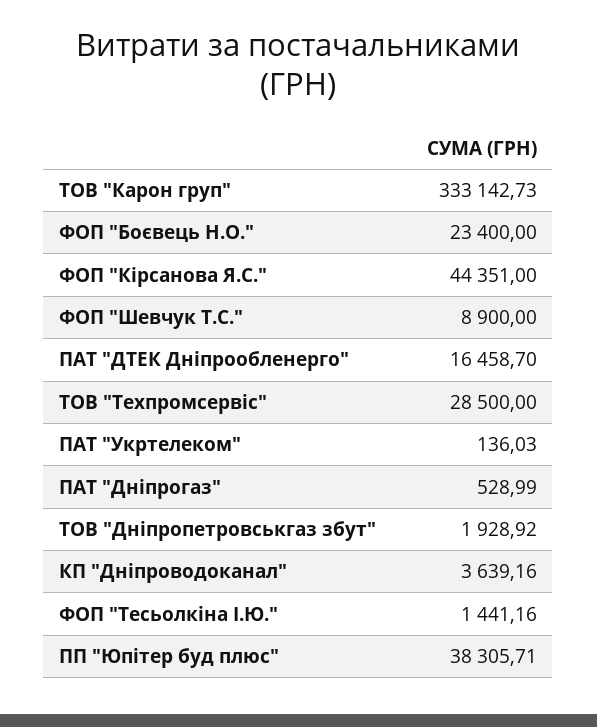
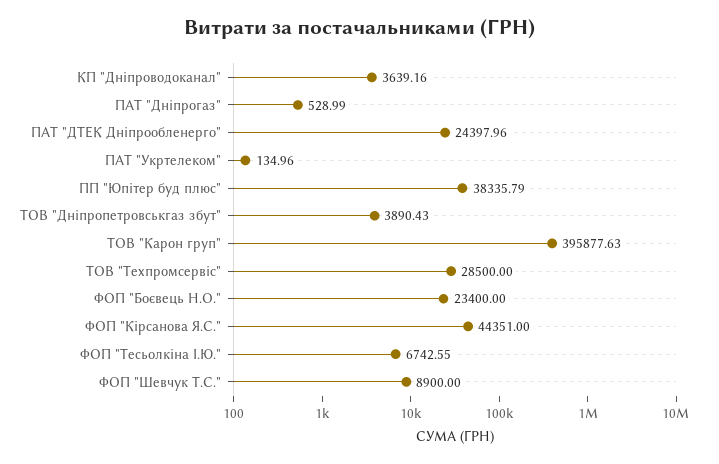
  {
-   "ТОВ \"Карон груп\"": 333142.73,
+   "ТОВ \"Карон груп\"": 395877.63,
    "ФОП \"Боєвець Н.О.\"": 23400,
    "ФОП \"Кірсанова Я.С.\"": 44351,
    "ФОП \"Шевчук Т.С.\"": 8900,
-   "ПАТ \"ДТЕК Дніпрообленерго\"": 16458.7,
+   "ПАТ \"ДТЕК Дніпрообленерго\"": 24397.96,
    "ТОВ \"Техпромсервіс\"": 28500,
-   "ПАТ \"Укртелеком\"": 136.03,
+   "ПАТ \"Укртелеком\"": 134.96,
    "ПАТ \"Дніпрогаз\"": 528.99,
-   "ТОВ \"Дніпропетровськгаз збут\"": 1928.92,
+   "ТОВ \"Дніпропетровськгаз збут\"": 3890.43,
    "КП \"Дніпроводоканал\"": 3639.16,
-   "ФОП \"Тесьолкіна І.Ю.\"": 1441.16,
+   "ФОП \"Тесьолкіна І.Ю.\"": 6742.55,
-   "ПП \"Юпітер буд плюс\"": 38305.71
+   "ПП \"Юпітер буд плюс\"": 38335.79
  }

